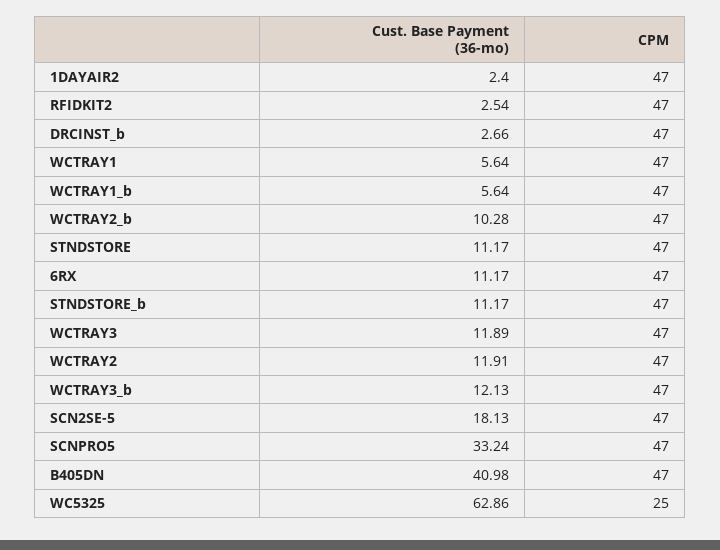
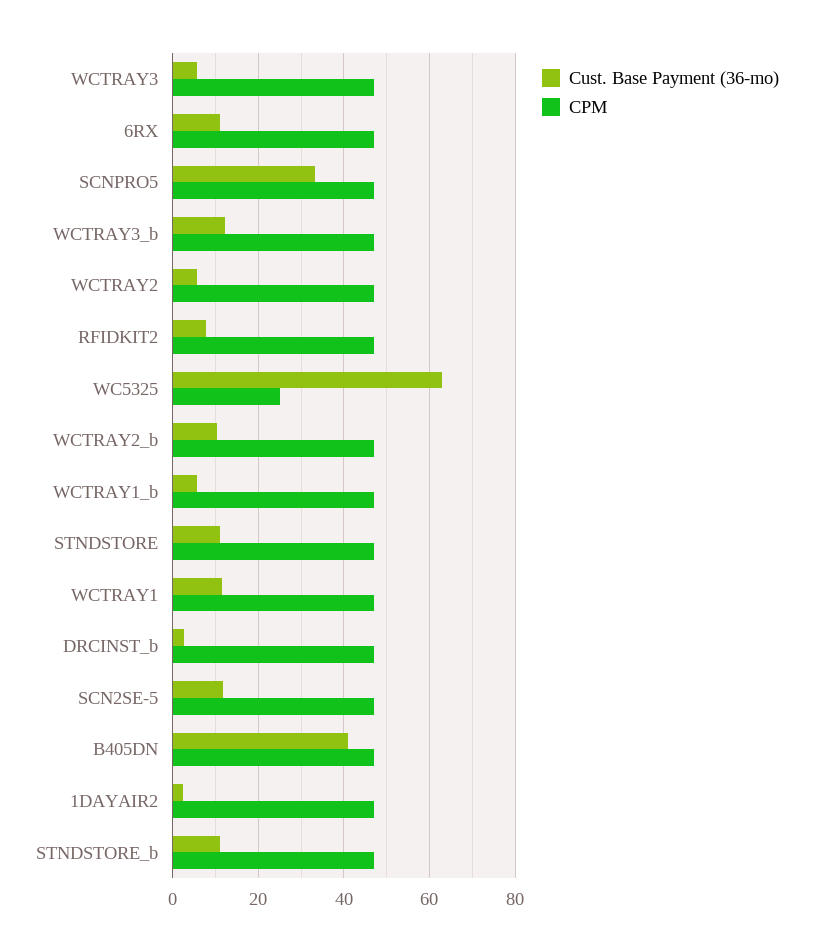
  {
    "Cust. Base Payment (36-mo)": {
      "1DAYAIR2": 2.4,
-     "RFIDKIT2": 2.54,
+     "RFIDKIT2": 8,
      "DRCINST_b": 2.66,
-     "WCTRAY1": 5.64,
+     "WCTRAY1": 12,
      "WCTRAY1_b": 5.64,
      "WCTRAY2_b": 10.28,
      "STNDSTORE": 11.17,
      "6RX": 11.17,
      "STNDSTORE_b": 11.17,
-     "WCTRAY3": 11.89,
+     "WCTRAY3": 6,
-     "WCTRAY2": 11.91,
+     "WCTRAY2": 6,
      "WCTRAY3_b": 12.13,
-     "SCN2SE-5": 18.13,
+     "SCN2SE-5": 12,
      "SCNPRO5": 33.24,
      "B405DN": 40.98,
      "WC5325": 62.86
    },
    "CPM": {
      "1DAYAIR2": 47,
      "RFIDKIT2": 47,
      "DRCINST_b": 47,
      "WCTRAY1": 47,
      "WCTRAY1_b": 47,
      "WCTRAY2_b": 47,
      "STNDSTORE": 47,
      "6RX": 47,
      "STNDSTORE_b": 47,
      "WCTRAY3": 47,
      "WCTRAY2": 47,
      "WCTRAY3_b": 47,
      "SCN2SE-5": 47,
      "SCNPRO5": 47,
      "B405DN": 47,
      "WC5325": 25
    }
  }

